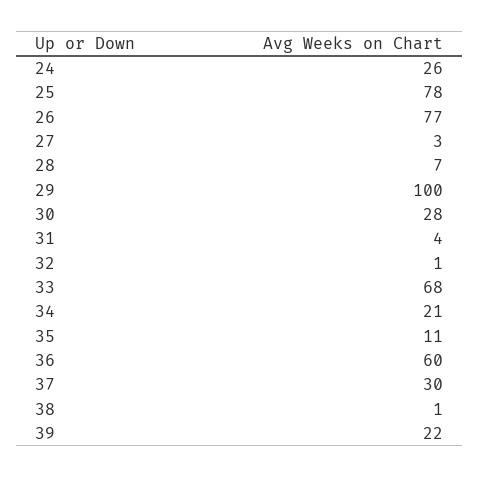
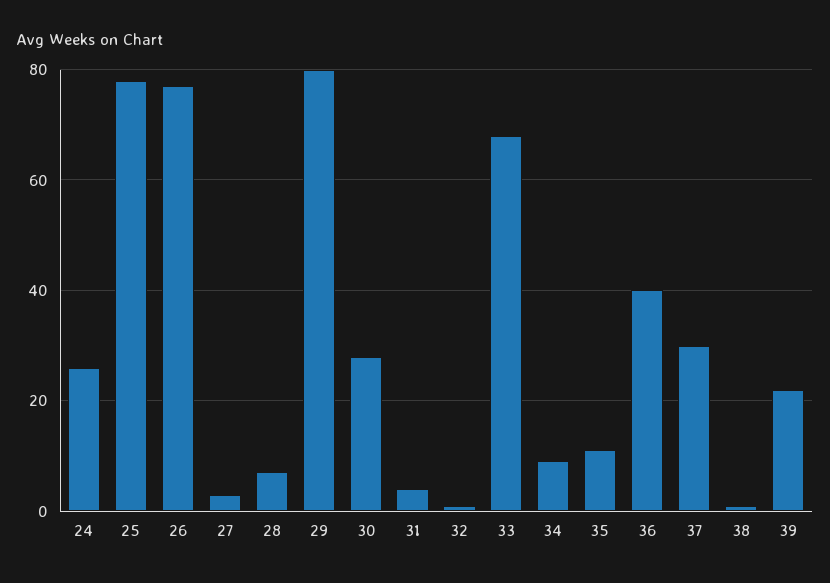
  {
    "24": 26,
    "25": 78,
    "26": 77,
    "27": 3,
    "28": 7,
-   "29": 100,
+   "29": 80,
    "30": 28,
    "31": 4,
    "32": 1,
    "33": 68,
-   "34": 21,
+   "34": 10,
    "35": 11,
-   "36": 60,
+   "36": 40,
    "37": 30,
    "38": 1,
    "39": 22
  }

